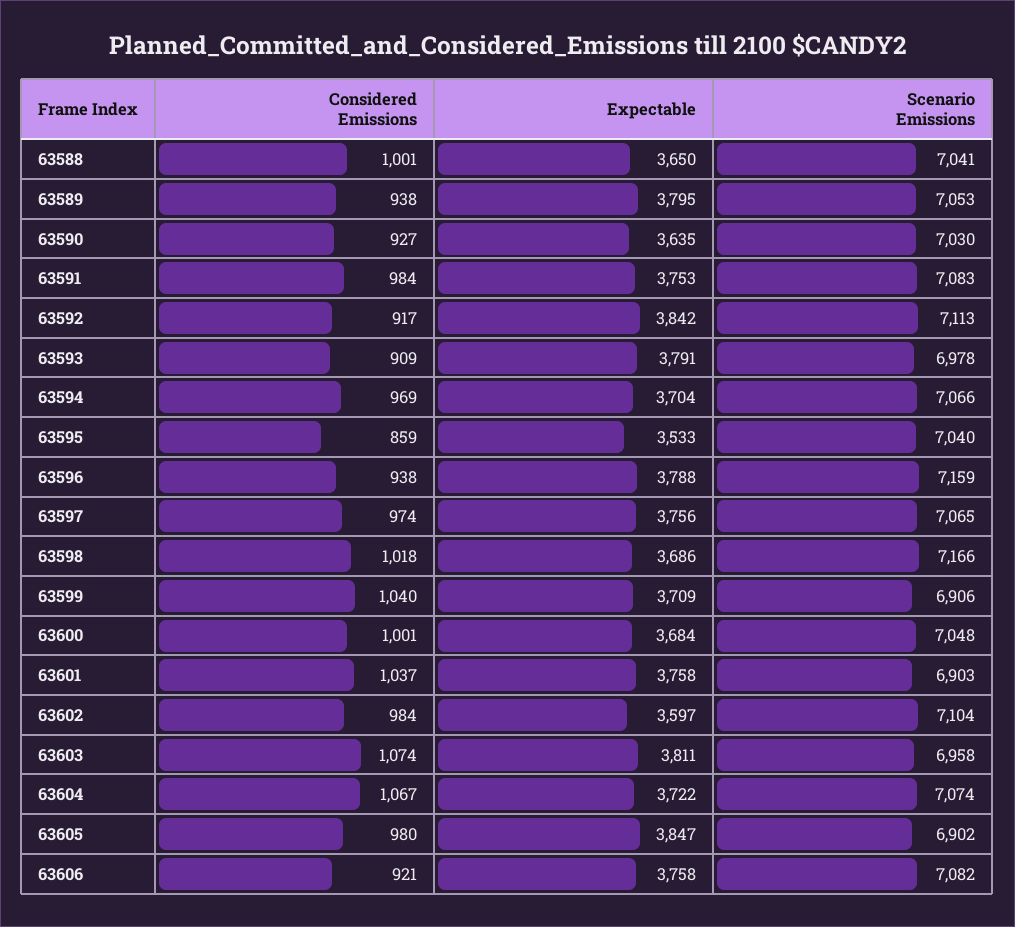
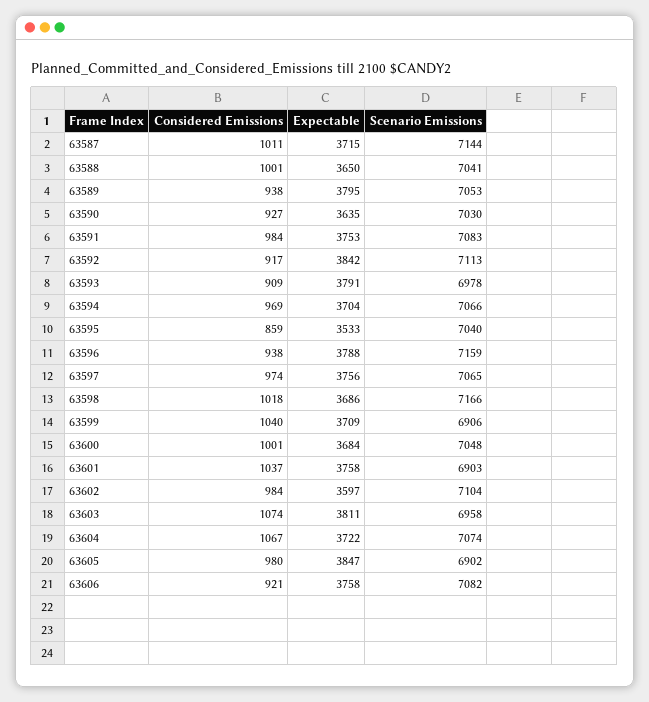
  {
    "Considered Emissions": {
      "63588": 1001,
      "63589": 938,
      "63590": 927,
      "63591": 984,
      "63592": 917,
      "63593": 909,
      "63594": 969,
      "63595": 859,
      "63596": 938,
      "63597": 974,
      "63598": 1018,
      "63599": 1040,
      "63600": 1001,
      "63601": 1037,
      "63602": 984,
      "63603": 1074,
      "63604": 1067,
      "63605": 980,
-     "63606": 921
+     "63606": 921,
+     "63587": 1011
    },
    "Expectable": {
      "63588": 3650,
      "63589": 3795,
      "63590": 3635,
      "63591": 3753,
      "63592": 3842,
      "63593": 3791,
      "63594": 3704,
      "63595": 3533,
      "63596": 3788,
      "63597": 3756,
      "63598": 3686,
      "63599": 3709,
      "63600": 3684,
      "63601": 3758,
      "63602": 3597,
      "63603": 3811,
      "63604": 3722,
      "63605": 3847,
-     "63606": 3758
+     "63606": 3758,
+     "63587": 3715
    },
    "Scenario Emissions": {
      "63588": 7041,
      "63589": 7053,
      "63590": 7030,
      "63591": 7083,
      "63592": 7113,
      "63593": 6978,
      "63594": 7066,
      "63595": 7040,
      "63596": 7159,
      "63597": 7065,
      "63598": 7166,
      "63599": 6906,
      "63600": 7048,
      "63601": 6903,
      "63602": 7104,
      "63603": 6958,
      "63604": 7074,
      "63605": 6902,
-     "63606": 7082
+     "63606": 7082,
+     "63587": 7144
    }
  }

